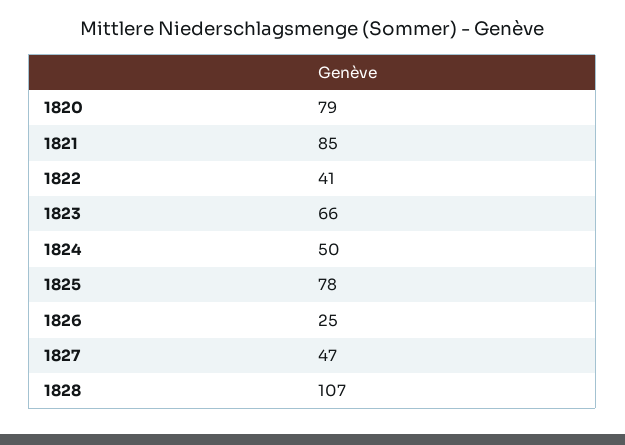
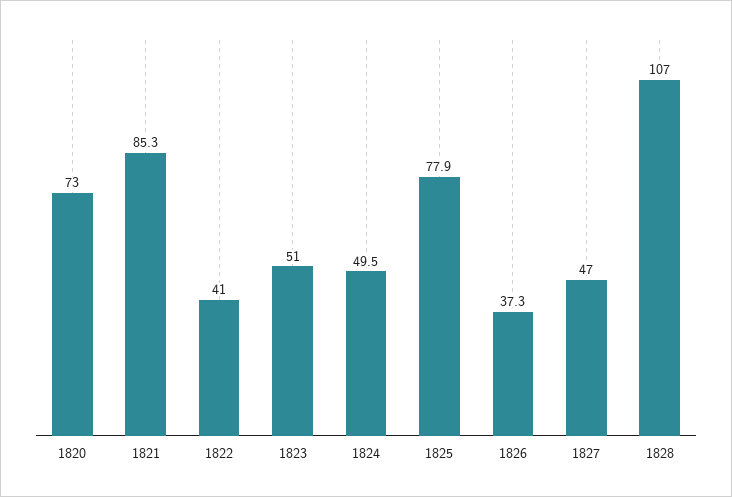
  {
-   "1820": 79,
+   "1820": 73,
    "1821": 85.3,
    "1822": 41,
-   "1823": 66,
+   "1823": 51,
    "1824": 49.5,
    "1825": 77.9,
-   "1826": 25,
+   "1826": 37.3,
    "1827": 47,
    "1828": 107
  }

